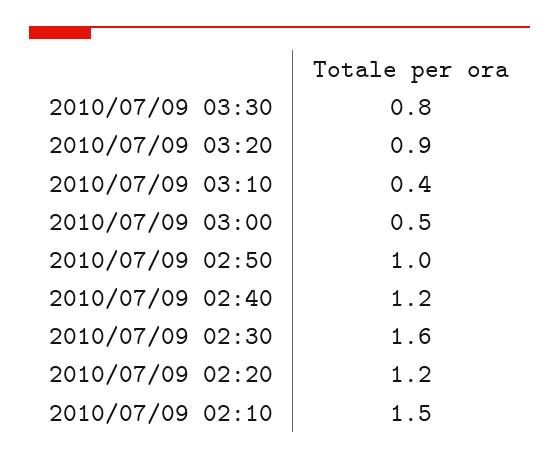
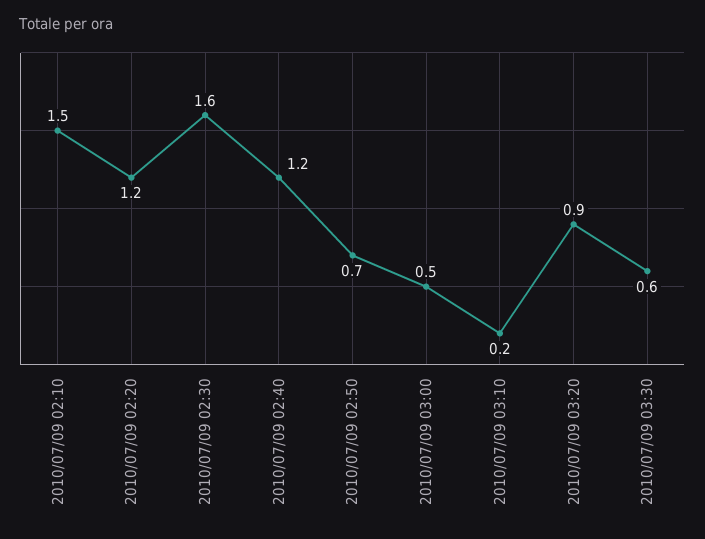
  {
-   "2010/07/09 03:30": 0.8,
+   "2010/07/09 03:30": 0.6,
    "2010/07/09 03:20": 0.9,
-   "2010/07/09 03:10": 0.4,
+   "2010/07/09 03:10": 0.2,
    "2010/07/09 03:00": 0.5,
-   "2010/07/09 02:50": 1,
+   "2010/07/09 02:50": 0.7,
    "2010/07/09 02:40": 1.2,
    "2010/07/09 02:30": 1.6,
    "2010/07/09 02:20": 1.2,
    "2010/07/09 02:10": 1.5
  }

